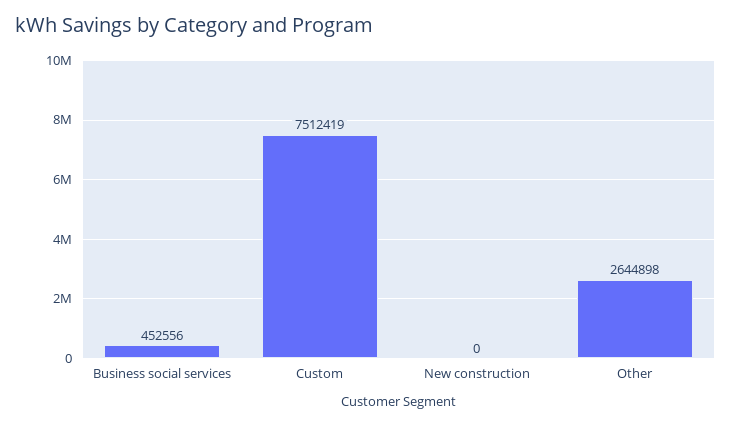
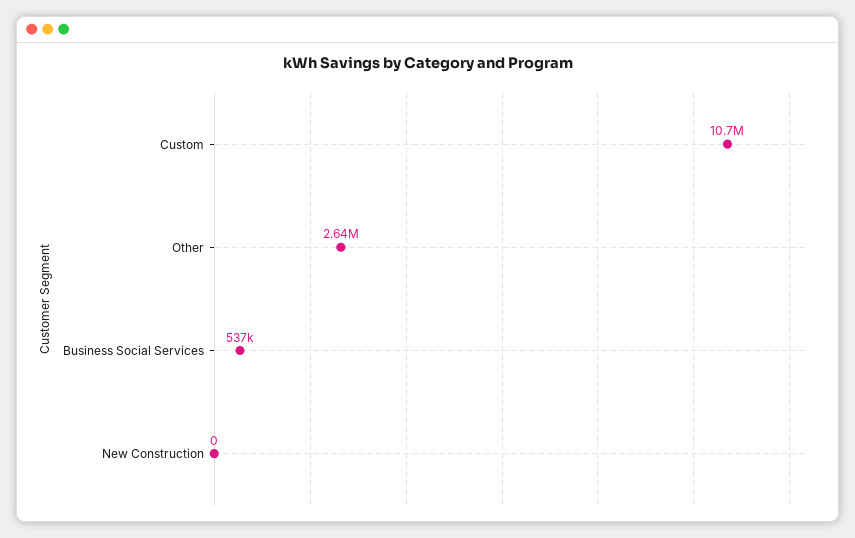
  {
-   "Business social services": 452556,
+   "Business social services": 537000,
-   "Custom": 7512419,
+   "Custom": 10700000,
    "New construction": 0,
    "Other": 2644898
  }

